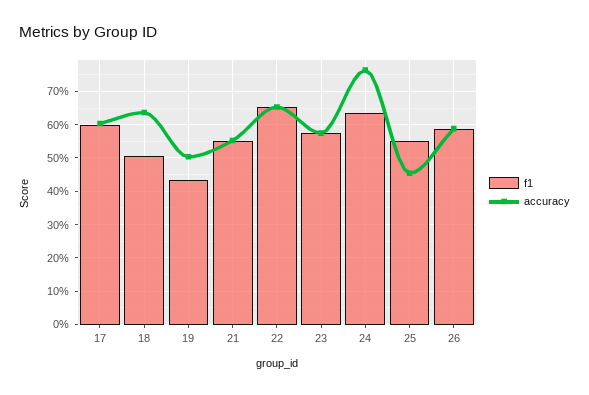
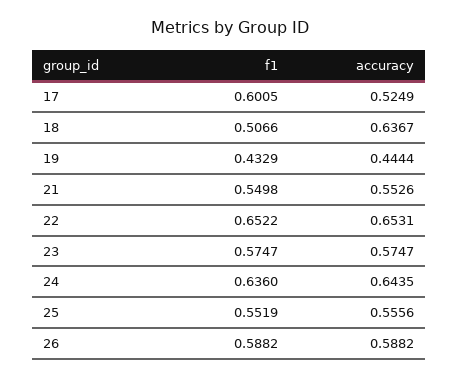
  {
    "f1": {
      "17": 0.6005,
      "18": 0.5066,
      "19": 0.4329,
      "21": 0.5498,
      "22": 0.6522,
      "23": 0.5747,
      "24": 0.636,
      "25": 0.5519,
      "26": 0.5882
    },
    "accuracy": {
-     "17": 0.6,
+     "17": 0.5249,
      "18": 0.6367,
-     "19": 0.5,
+     "19": 0.4444,
      "21": 0.5526,
      "22": 0.6531,
      "23": 0.5747,
-     "24": 0.76,
+     "24": 0.6435,
-     "25": 0.46,
+     "25": 0.5556,
      "26": 0.5882
    }
  }

